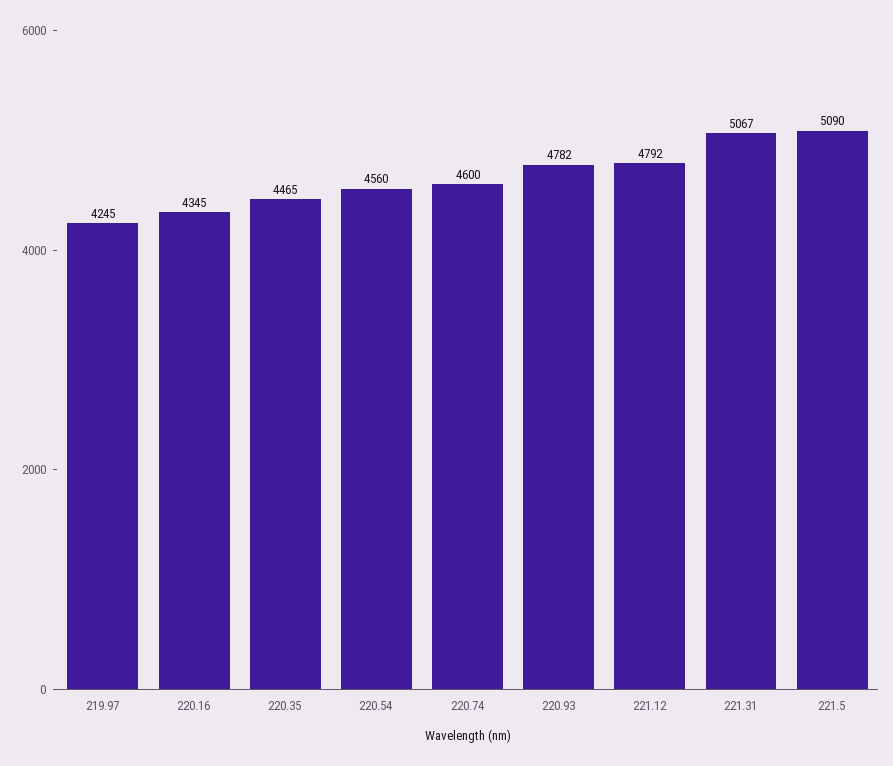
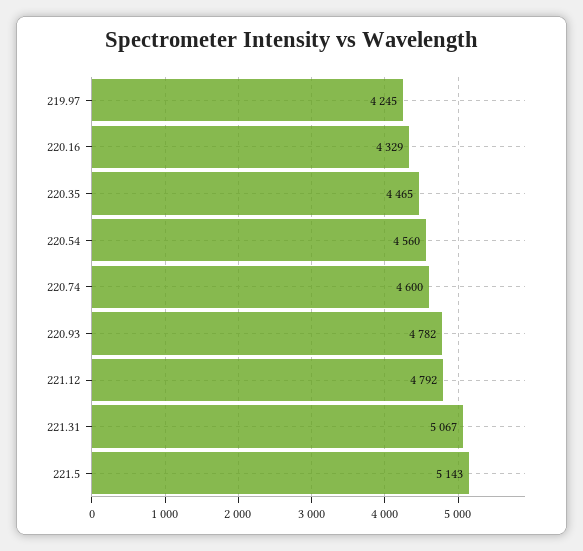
  {
    "219.97": 4245,
-   "220.16": 4345,
+   "220.16": 4329,
    "220.35": 4465,
    "220.54": 4560,
    "220.74": 4600,
    "220.93": 4782,
    "221.12": 4792,
    "221.31": 5067,
-   "221.5": 5090
+   "221.5": 5143
  }

